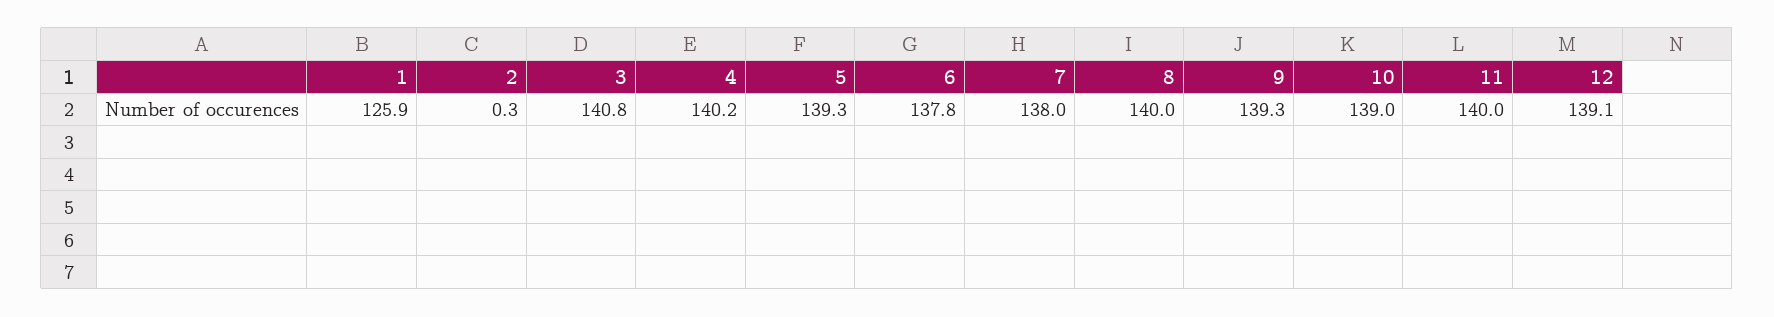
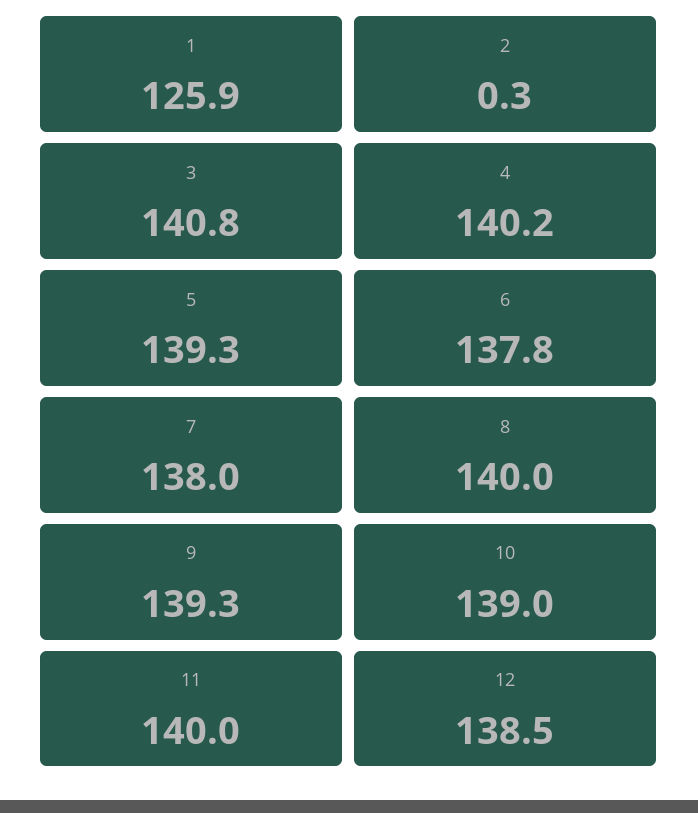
  {
    "1": 125.9,
    "2": 0.3,
    "3": 140.8,
    "4": 140.2,
    "5": 139.3,
    "6": 137.8,
    "7": 138,
    "8": 140,
    "9": 139.3,
    "10": 139,
    "11": 140,
-   "12": 139.1
+   "12": 138.5
  }

